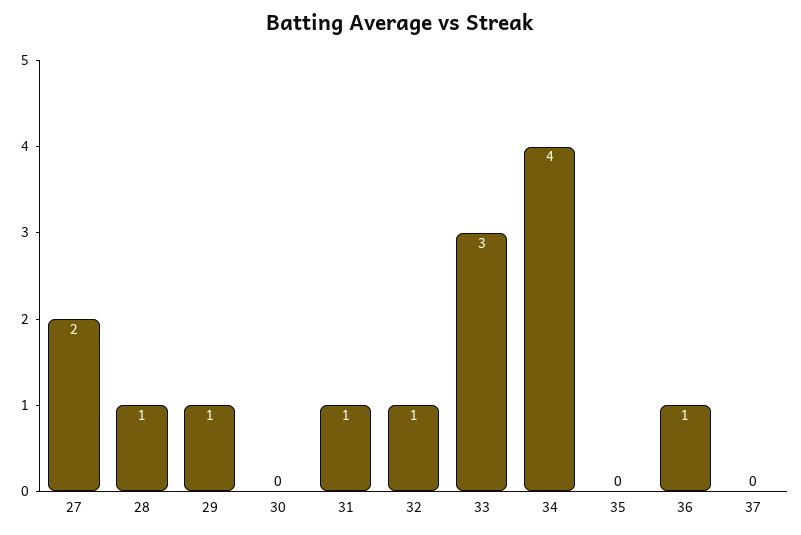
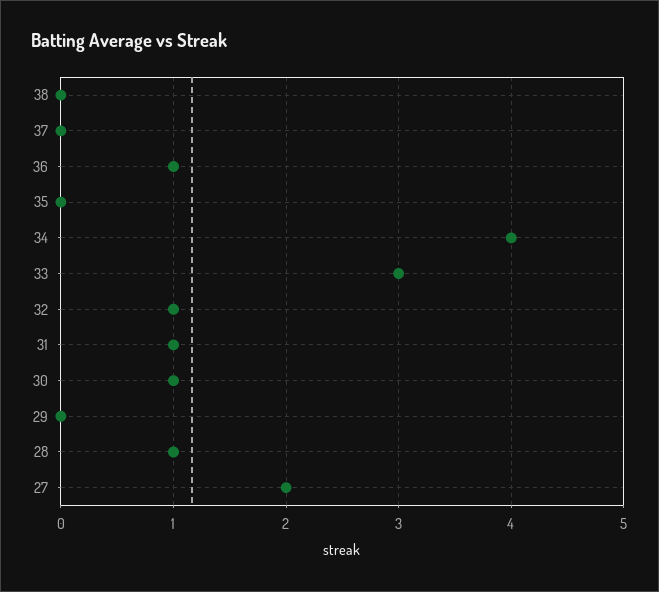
  {
    "27": 2,
    "28": 1,
-   "29": 1,
+   "29": 0,
-   "30": 0,
+   "30": 1,
    "31": 1,
    "32": 1,
    "33": 3,
    "34": 4,
    "35": 0,
    "36": 1,
-   "37": 0
+   "37": 0,
+   "38": 0
  }

